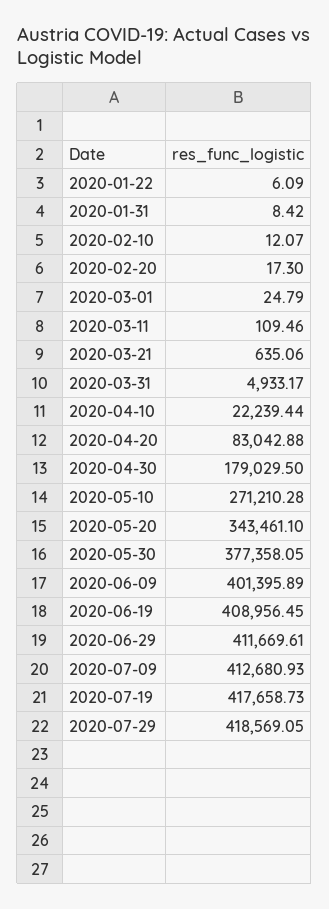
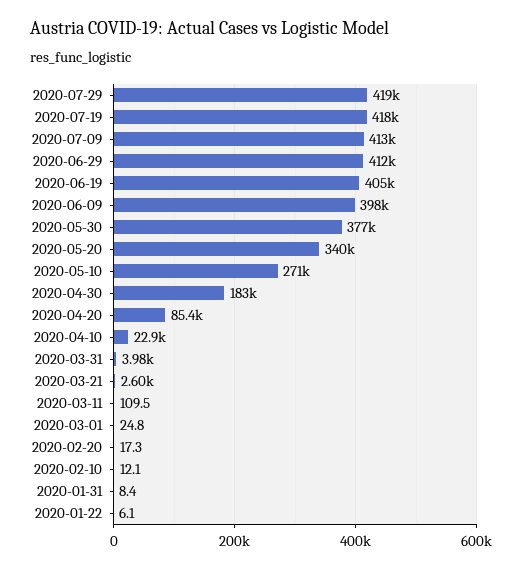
  {
    "2020-01-22": 6.09,
    "2020-01-31": 8.42,
    "2020-02-10": 12.07,
    "2020-02-20": 17.3,
    "2020-03-01": 24.79,
    "2020-03-11": 109.46,
-   "2020-03-21": 635.06,
+   "2020-03-21": 2600,
-   "2020-03-31": 4933.17,
+   "2020-03-31": 3980,
-   "2020-04-10": 22239.44,
+   "2020-04-10": 22900,
-   "2020-04-20": 83042.88,
+   "2020-04-20": 85400,
-   "2020-04-30": 179029.5,
+   "2020-04-30": 183000,
    "2020-05-10": 271210.28,
-   "2020-05-20": 343461.1,
+   "2020-05-20": 340000,
    "2020-05-30": 377358.05,
-   "2020-06-09": 401395.89,
+   "2020-06-09": 398000,
-   "2020-06-19": 408956.45,
+   "2020-06-19": 405000,
    "2020-06-29": 411669.61,
    "2020-07-09": 412680.93,
    "2020-07-19": 417658.73,
    "2020-07-29": 418569.05
  }

